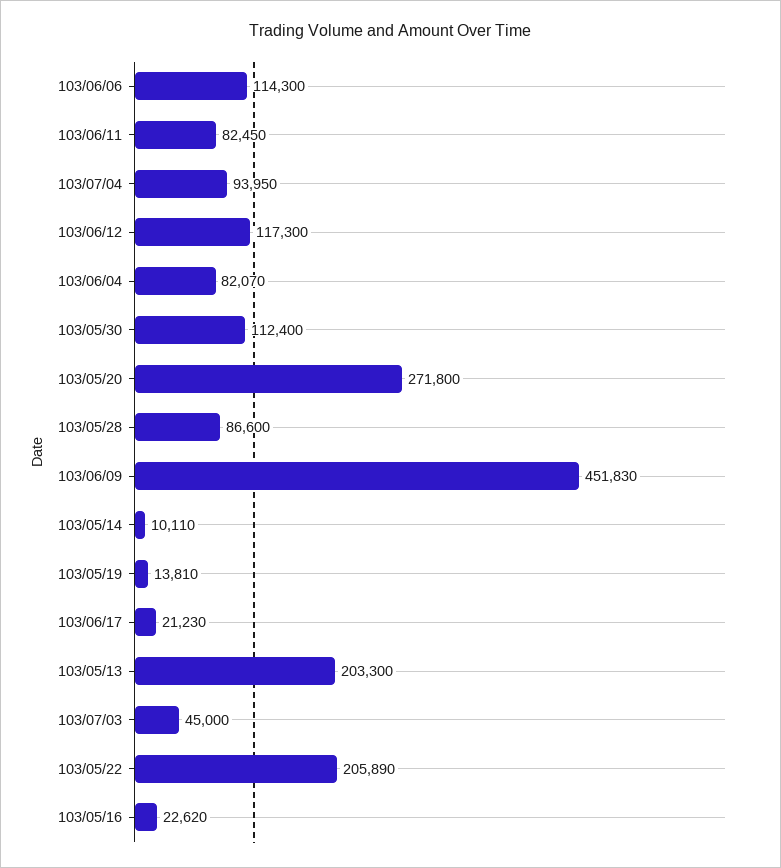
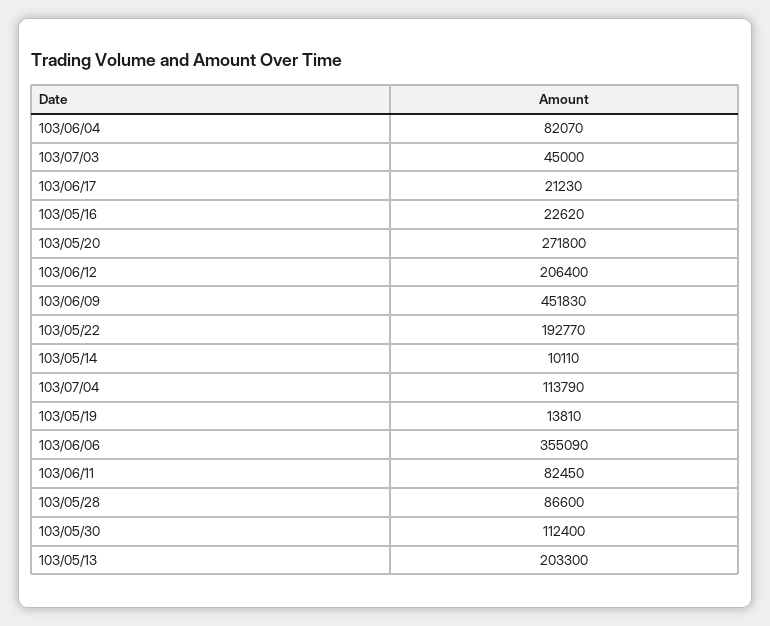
  {
-   "103/06/06": 114300,
+   "103/06/06": 355090,
    "103/06/11": 82450,
-   "103/07/04": 93950,
+   "103/07/04": 113790,
-   "103/06/12": 117300,
+   "103/06/12": 206400,
    "103/06/04": 82070,
    "103/05/30": 112400,
    "103/05/20": 271800,
    "103/05/28": 86600,
    "103/06/09": 451830,
    "103/05/14": 10110,
    "103/05/19": 13810,
    "103/06/17": 21230,
    "103/05/13": 203300,
    "103/07/03": 45000,
-   "103/05/22": 205890,
+   "103/05/22": 192770,
    "103/05/16": 22620
  }

